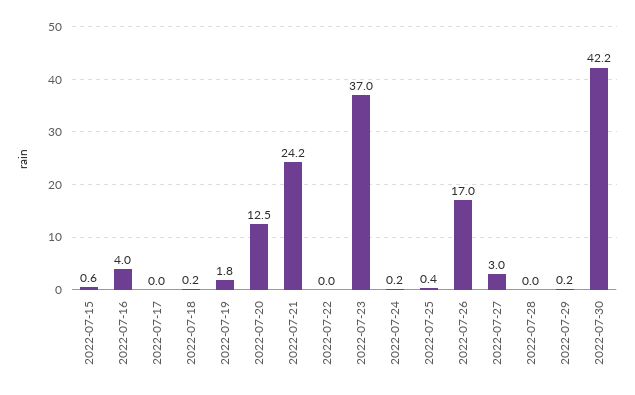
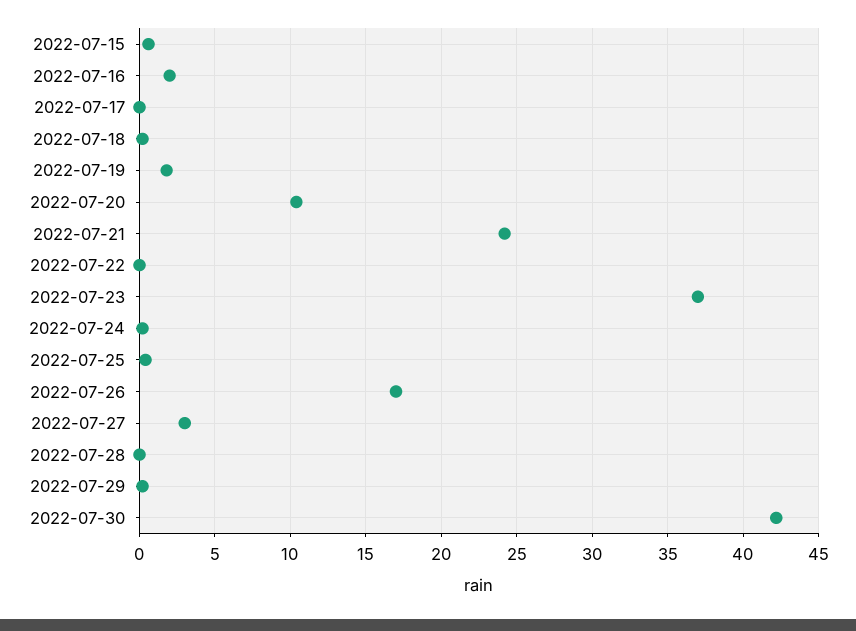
  {
    "2022-07-15": 0.6,
-   "2022-07-16": 4,
+   "2022-07-16": 2,
    "2022-07-17": 0,
    "2022-07-18": 0.2,
    "2022-07-19": 1.8,
-   "2022-07-20": 12.5,
+   "2022-07-20": 10.5,
    "2022-07-21": 24.2,
    "2022-07-22": 0,
    "2022-07-23": 37,
    "2022-07-24": 0.2,
    "2022-07-25": 0.4,
    "2022-07-26": 17,
    "2022-07-27": 3,
    "2022-07-28": 0,
    "2022-07-29": 0.2,
    "2022-07-30": 42.2
  }

